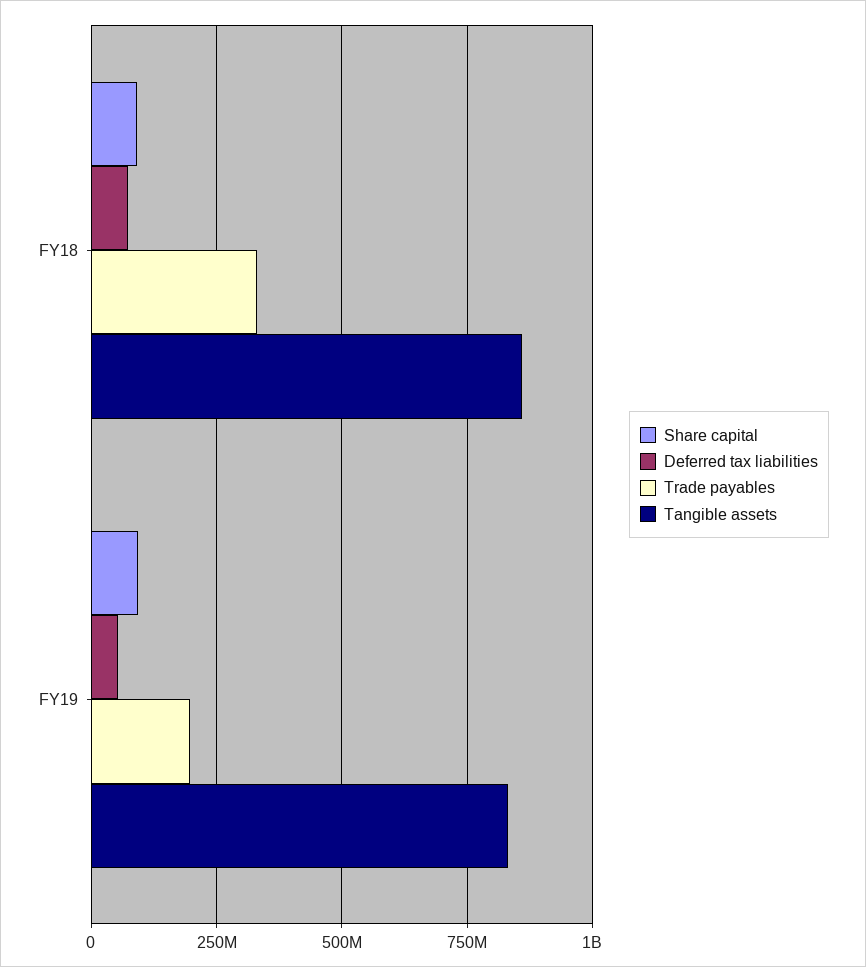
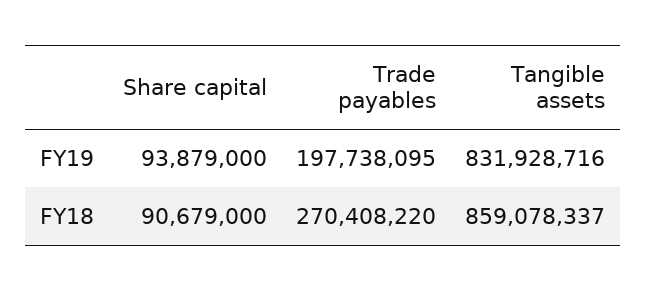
  {
    "Share capital": {
      "FY18": 90679000,
      "FY19": 93879000
    },
-   "Deferred tax liabilities": {
-     "FY18": 75000000,
-     "FY19": 50000000
-   },
    "Trade payables": {
-     "FY18": 325000000,
+     "FY18": 270408220,
      "FY19": 197738095
    },
    "Tangible assets": {
      "FY18": 859078337,
      "FY19": 831928716
    }
  }

